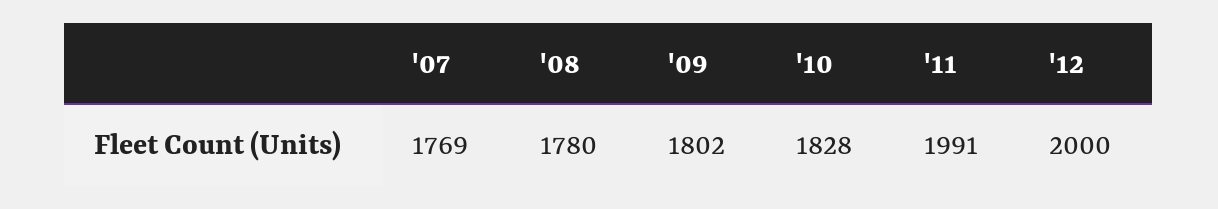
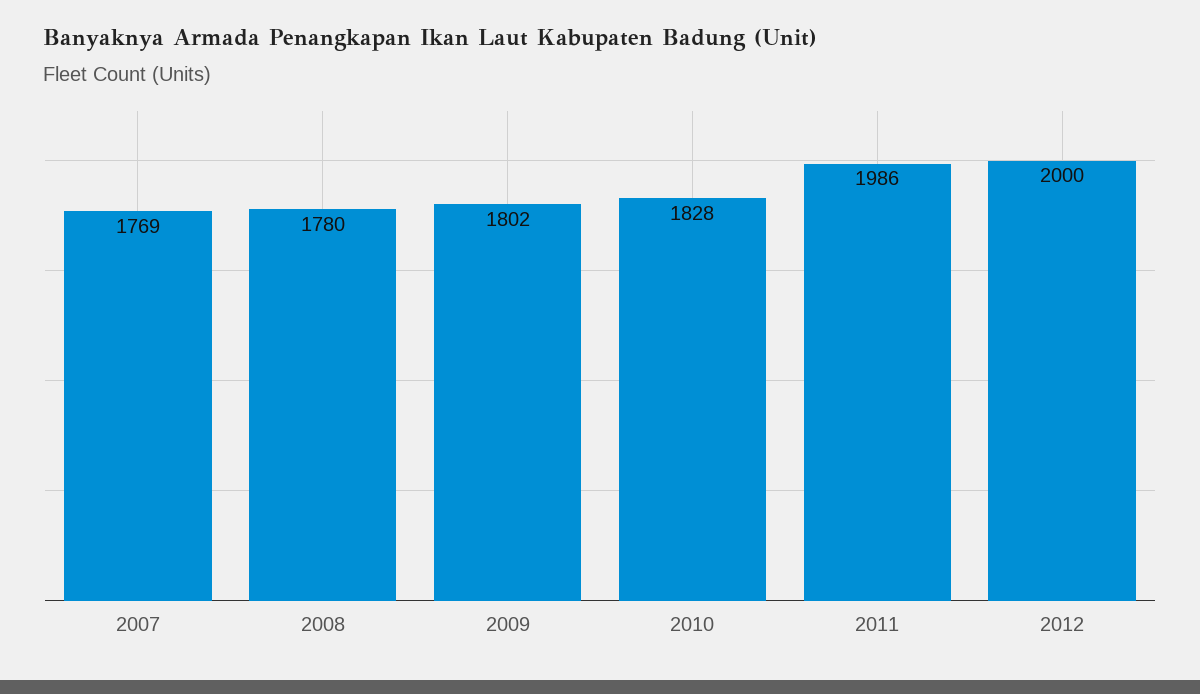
  {
    "'07": 1769,
    "'08": 1780,
    "'09": 1802,
    "'10": 1828,
-   "'11": 1991,
+   "'11": 1986,
    "'12": 2000
  }

